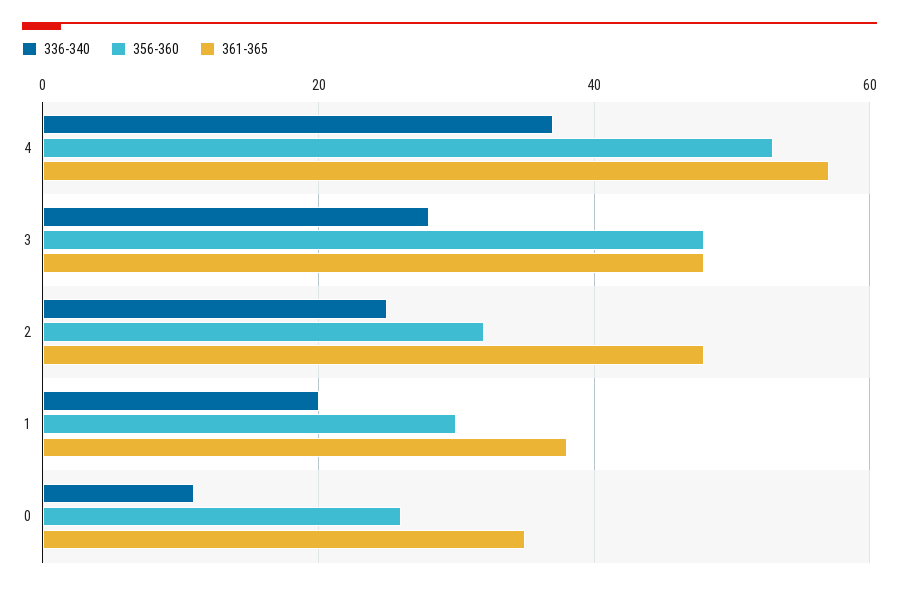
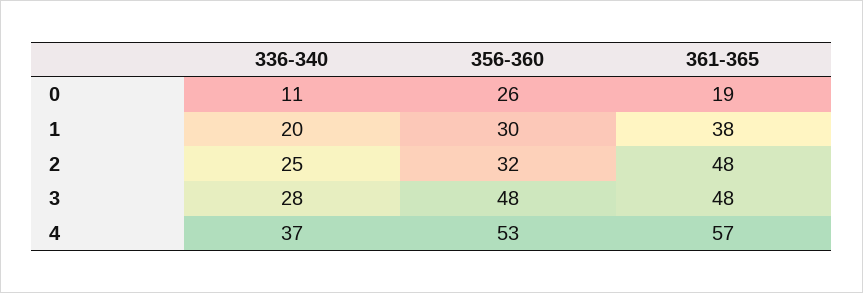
  {
    "336-340": {
      "4": 37,
      "3": 28,
      "2": 25,
      "1": 20,
      "0": 11
    },
    "356-360": {
      "4": 53,
      "3": 48,
      "2": 32,
      "1": 30,
      "0": 26
    },
    "361-365": {
      "4": 57,
      "3": 48,
      "2": 48,
      "1": 38,
-     "0": 35
+     "0": 19
    }
  }

